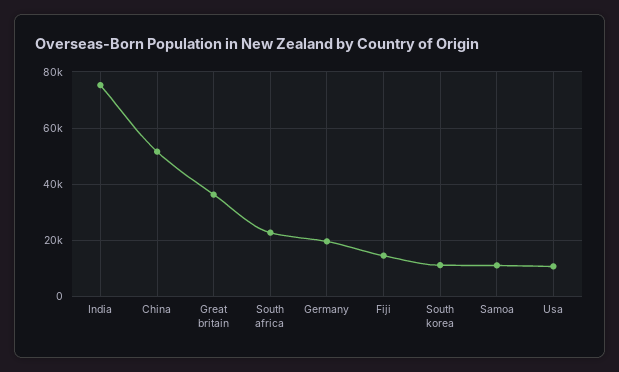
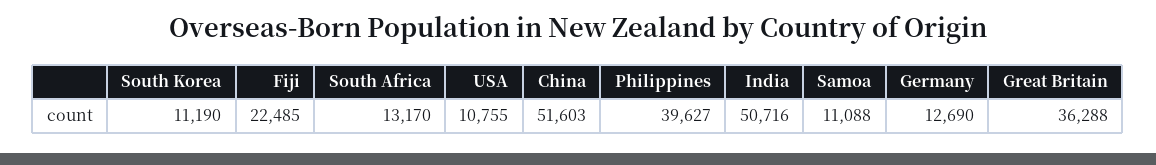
  {
-   "India": 75000,
+   "India": 50716,
    "China": 51603,
    "Great britain": 36288,
-   "South africa": 22500,
+   "South africa": 13170,
-   "Germany": 20000,
+   "Germany": 12690,
-   "Fiji": 15000,
+   "Fiji": 22485,
    "South korea": 11190,
    "Samoa": 11088,
-   "Usa": 10755
+   "Usa": 10755,
+   "Philippines": 39627
  }

